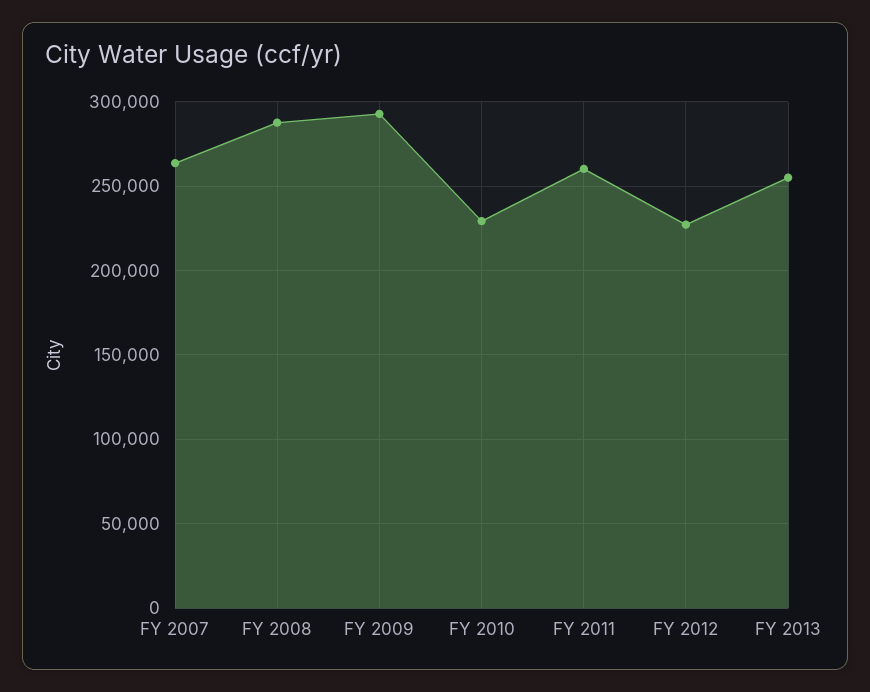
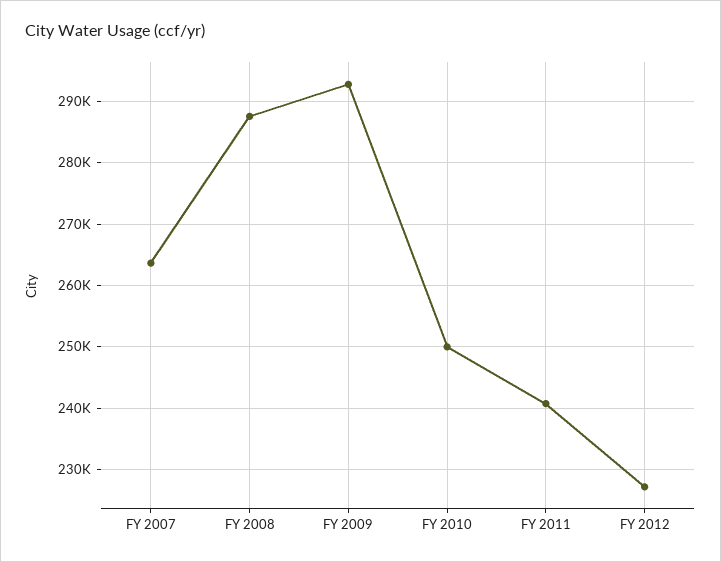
  {
    "FY 2007": 264000,
    "FY 2008": 288000,
    "FY 2009": 293000,
-   "FY 2010": 230000,
+   "FY 2010": 250000,
-   "FY 2011": 260000,
+   "FY 2011": 241000,
-   "FY 2012": 227000,
+   "FY 2012": 227000
-   "FY 2013": 255000
  }

